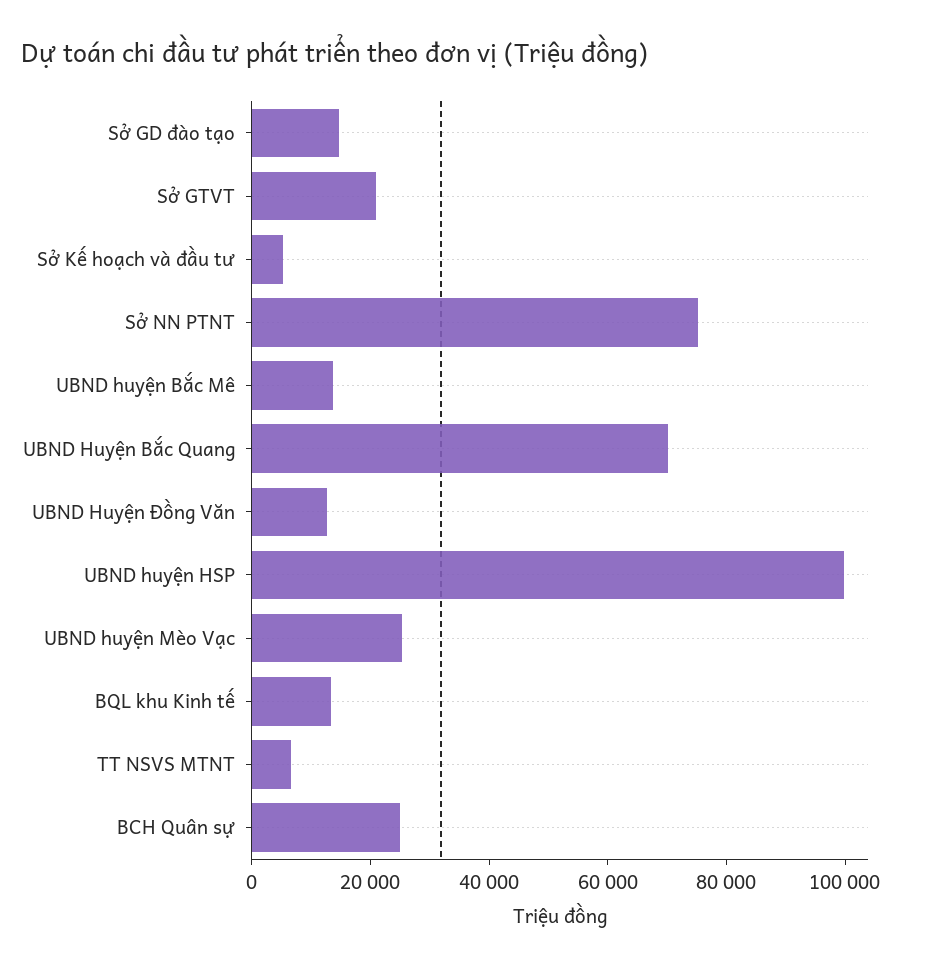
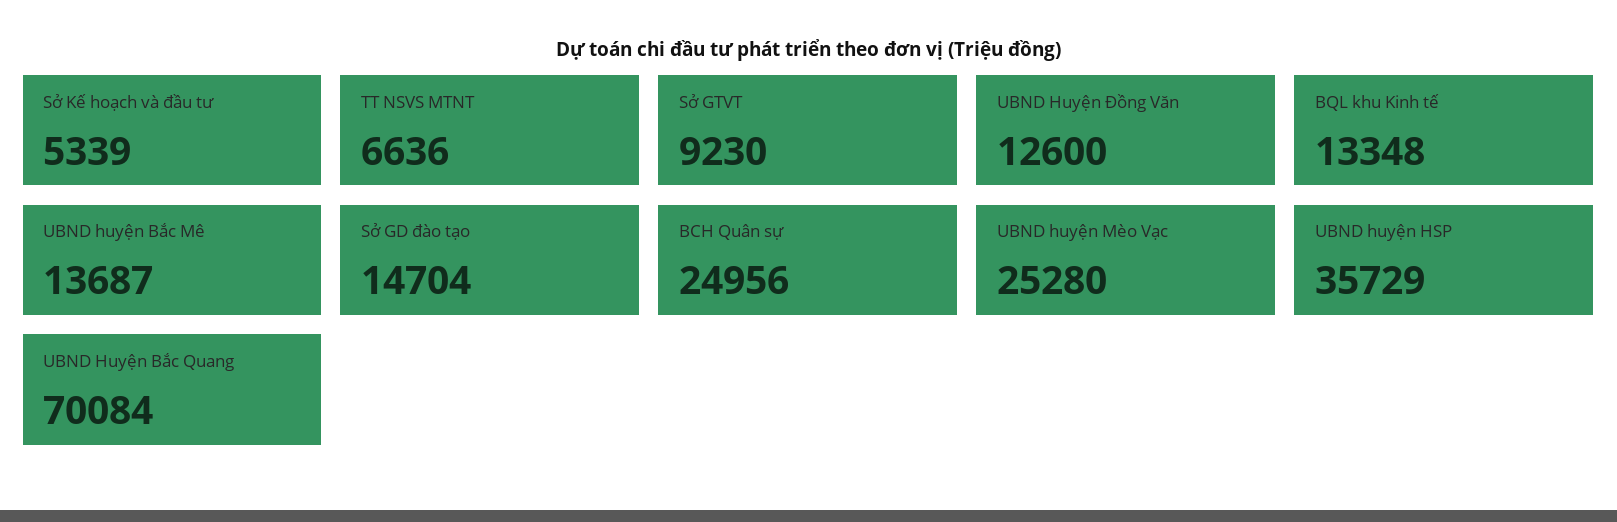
  {
    "Sở GD đào tạo": 14704,
-   "Sở GTVT": 20000,
+   "Sở GTVT": 9230,
    "Sở Kế hoạch và đầu tư": 5339,
-   "Sở NN PTNT": 75000,
    "UBND huyện Bắc Mê": 13687,
    "UBND Huyện Bắc Quang": 70084,
    "UBND Huyện Đồng Văn": 12600,
-   "UBND huyện HSP": 100000,
+   "UBND huyện HSP": 35729,
    "UBND huyện Mèo Vạc": 25280,
    "BQL khu Kinh tế": 13348,
    "TT NSVS MTNT": 6636,
    "BCH Quân sự": 24956
  }

